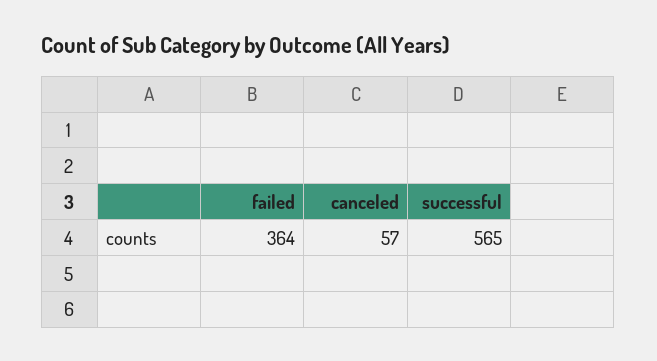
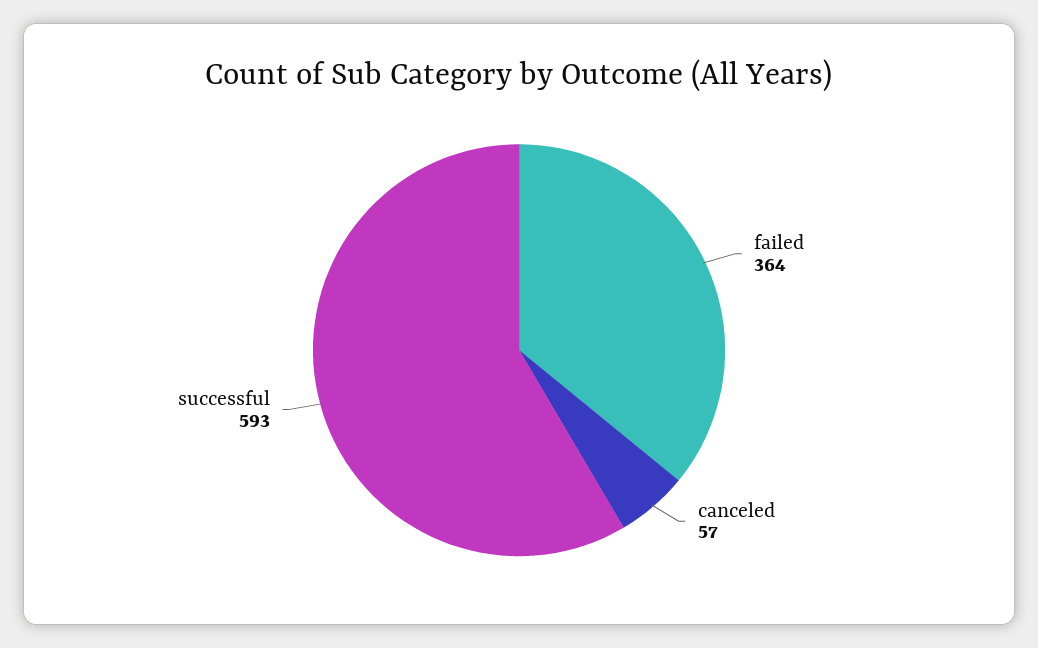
  {
    "failed": 364,
    "canceled": 57,
-   "successful": 565
+   "successful": 593
  }

